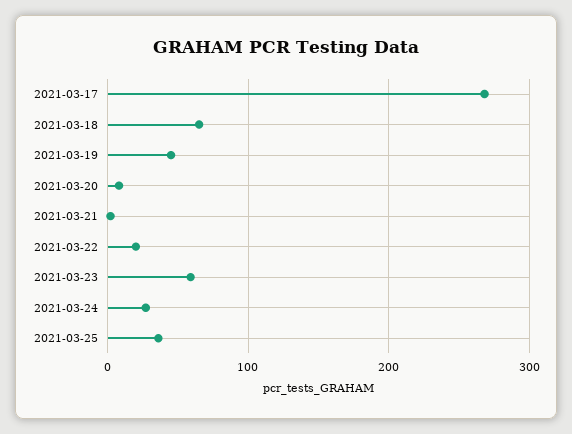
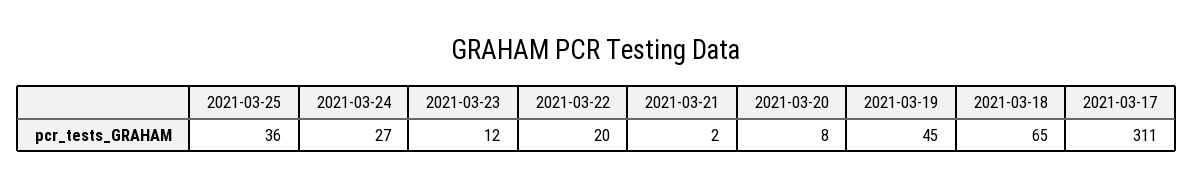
  {
-   "2021-03-17": 270,
+   "2021-03-17": 311,
    "2021-03-18": 65,
    "2021-03-19": 45,
    "2021-03-20": 8,
    "2021-03-21": 2,
    "2021-03-22": 20,
-   "2021-03-23": 60,
+   "2021-03-23": 12,
    "2021-03-24": 27,
    "2021-03-25": 36
  }

